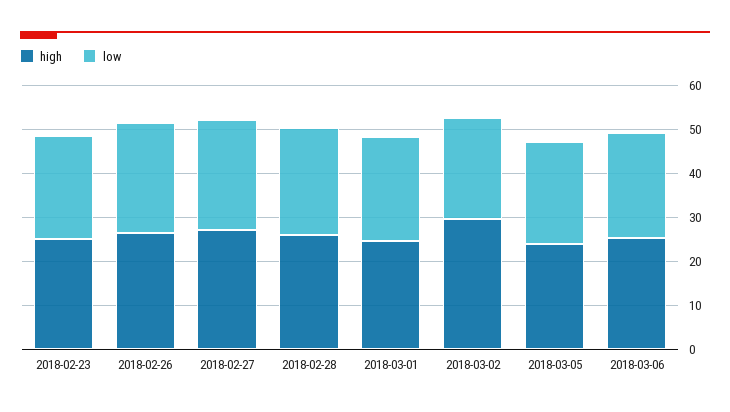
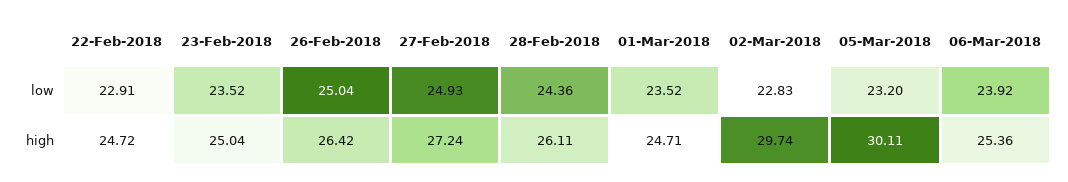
  {
    "high": {
      "2018-02-23": 25.04,
      "2018-02-26": 26.42,
      "2018-02-27": 27.24,
      "2018-02-28": 26.11,
      "2018-03-01": 24.71,
      "2018-03-02": 29.74,
-     "2018-03-05": 24,
+     "2018-03-05": 30.11,
-     "2018-03-06": 25.36
+     "2018-03-06": 25.36,
+     "22-Feb-2018": 24.72
    },
    "low": {
      "2018-02-23": 23.52,
      "2018-02-26": 25.04,
      "2018-02-27": 24.93,
      "2018-02-28": 24.36,
      "2018-03-01": 23.52,
      "2018-03-02": 22.83,
      "2018-03-05": 23.2,
-     "2018-03-06": 23.92
+     "2018-03-06": 23.92,
+     "22-Feb-2018": 22.91
    }
  }

